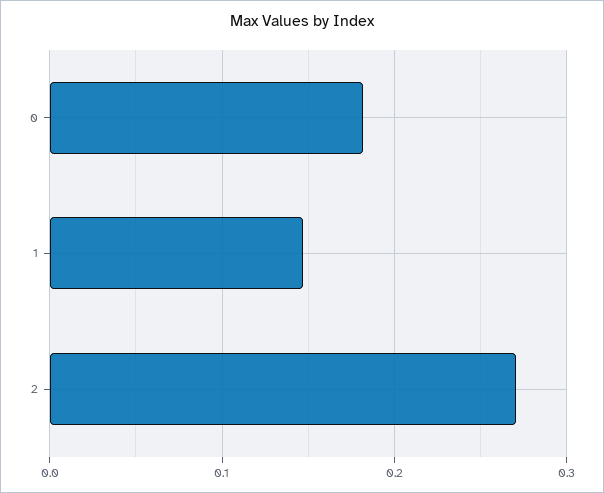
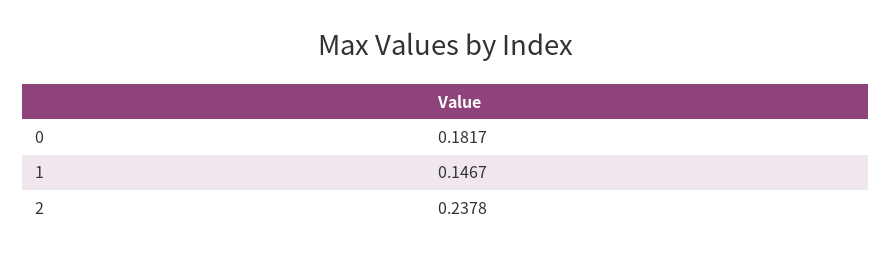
  {
    "0": 0.1817,
    "1": 0.1467,
-   "2": 0.27
+   "2": 0.2378
  }

